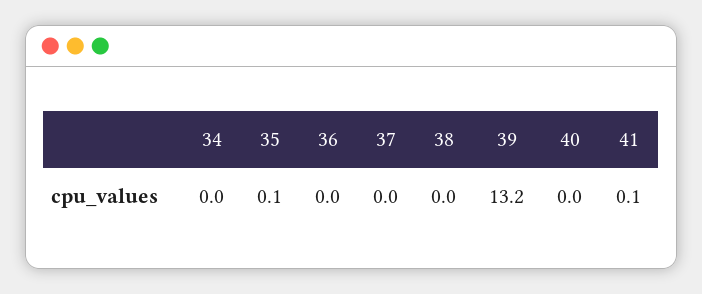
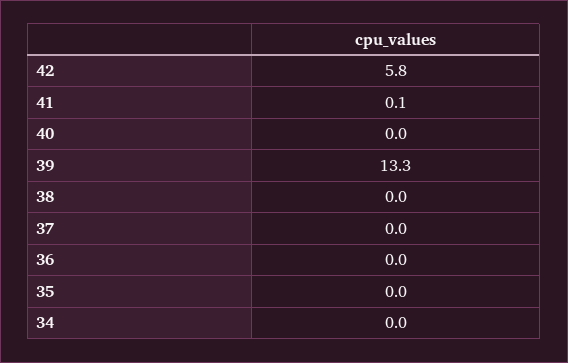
  {
    "34": 0,
-   "35": 0.1,
+   "35": 0,
    "36": 0,
    "37": 0,
    "38": 0,
-   "39": 13.2,
+   "39": 13.3,
    "40": 0,
-   "41": 0.1
+   "41": 0.1,
+   "42": 5.8
  }

